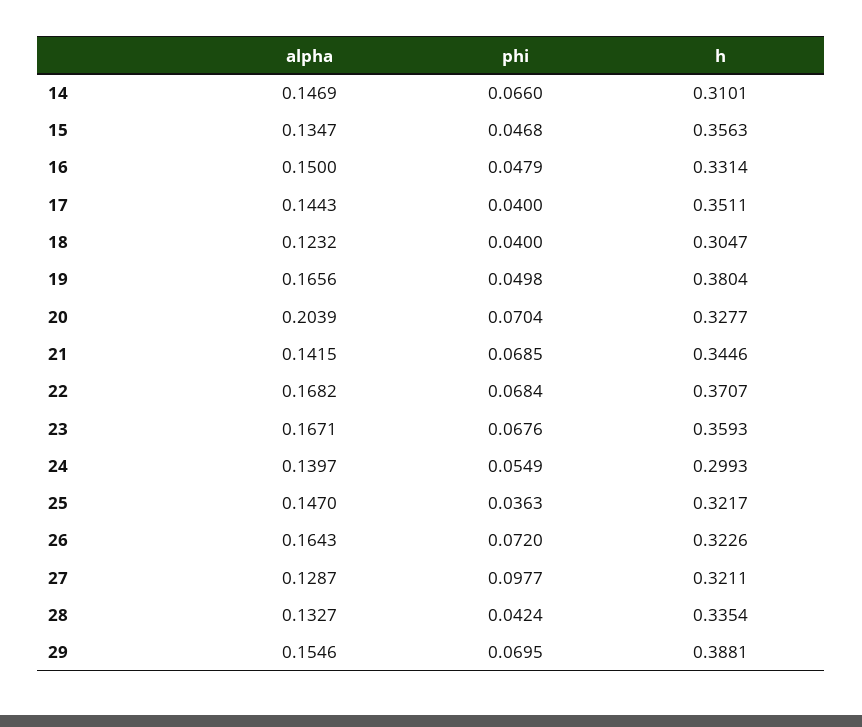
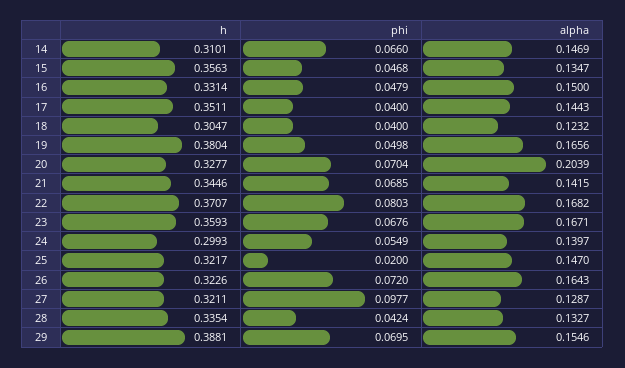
  {
    "alpha": {
      "14": 0.1469,
      "15": 0.1347,
      "16": 0.15,
      "17": 0.1443,
      "18": 0.1232,
      "19": 0.1656,
      "20": 0.2039,
      "21": 0.1415,
      "22": 0.1682,
      "23": 0.1671,
      "24": 0.1397,
      "25": 0.147,
      "26": 0.1643,
      "27": 0.1287,
      "28": 0.1327,
      "29": 0.1546
    },
    "phi": {
      "14": 0.066,
      "15": 0.0468,
      "16": 0.0479,
      "17": 0.04,
      "18": 0.04,
      "19": 0.0498,
      "20": 0.0704,
      "21": 0.0685,
-     "22": 0.0684,
+     "22": 0.0803,
      "23": 0.0676,
      "24": 0.0549,
-     "25": 0.0363,
+     "25": 0.02,
      "26": 0.072,
      "27": 0.0977,
      "28": 0.0424,
      "29": 0.0695
    },
    "h": {
      "14": 0.3101,
      "15": 0.3563,
      "16": 0.3314,
      "17": 0.3511,
      "18": 0.3047,
      "19": 0.3804,
      "20": 0.3277,
      "21": 0.3446,
      "22": 0.3707,
      "23": 0.3593,
      "24": 0.2993,
      "25": 0.3217,
      "26": 0.3226,
      "27": 0.3211,
      "28": 0.3354,
      "29": 0.3881
    }
  }

